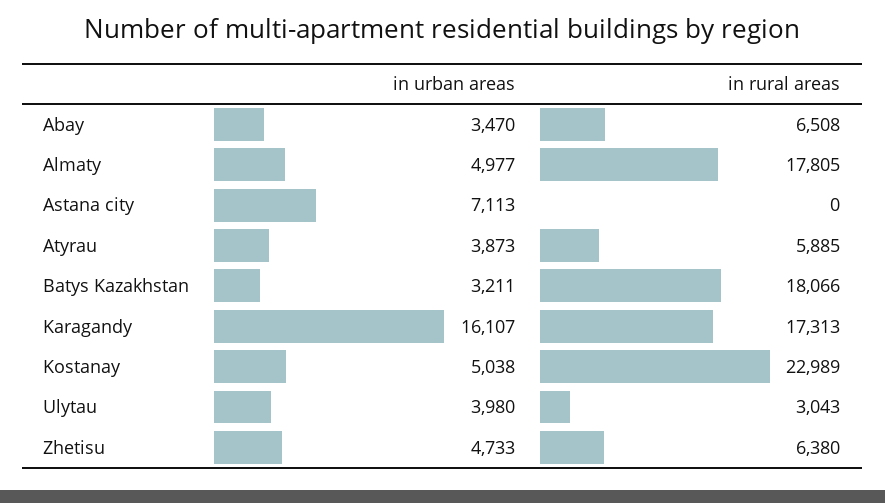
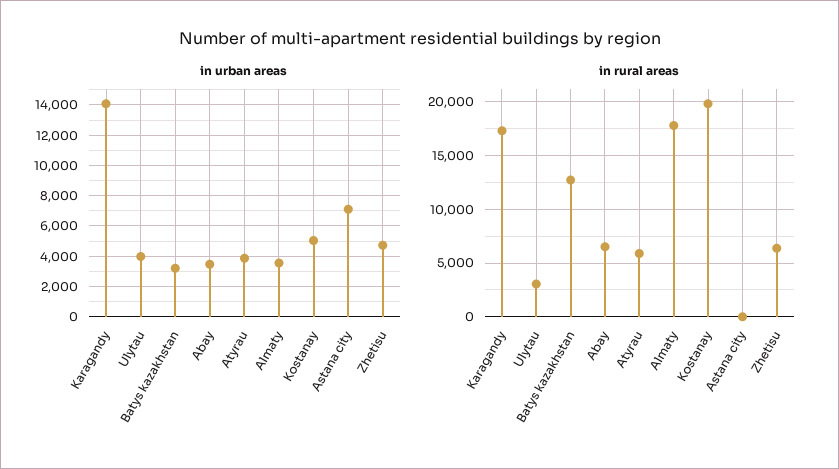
  {
    "in urban areas": {
      "Abay": 3470,
-     "Almaty": 4977,
+     "Almaty": 3500,
      "Astana city": 7113,
      "Atyrau": 3873,
      "Batys Kazakhstan": 3211,
-     "Karagandy": 16107,
+     "Karagandy": 14000,
      "Kostanay": 5038,
      "Ulytau": 3980,
      "Zhetisu": 4733
    },
    "in rural areas": {
      "Abay": 6508,
      "Almaty": 17805,
      "Astana city": 0,
      "Atyrau": 5885,
-     "Batys Kazakhstan": 18066,
+     "Batys Kazakhstan": 13000,
      "Karagandy": 17313,
-     "Kostanay": 22989,
+     "Kostanay": 20000,
      "Ulytau": 3043,
      "Zhetisu": 6380
    }
  }

